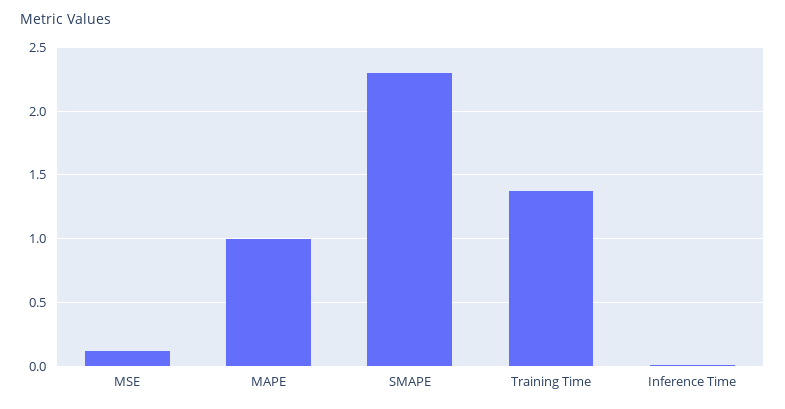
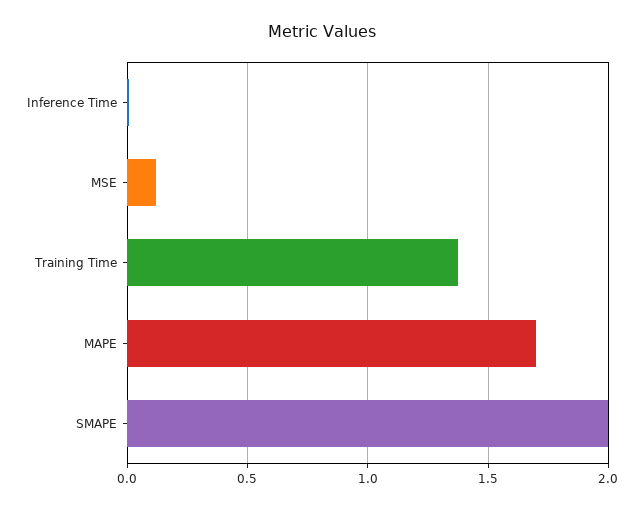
  {
    "MSE": 0.1,
-   "MAPE": 1,
+   "MAPE": 1.7,
-   "SMAPE": 2.3,
+   "SMAPE": 2,
    "Training Time": 1.35,
    "Inference Time": 0
  }

